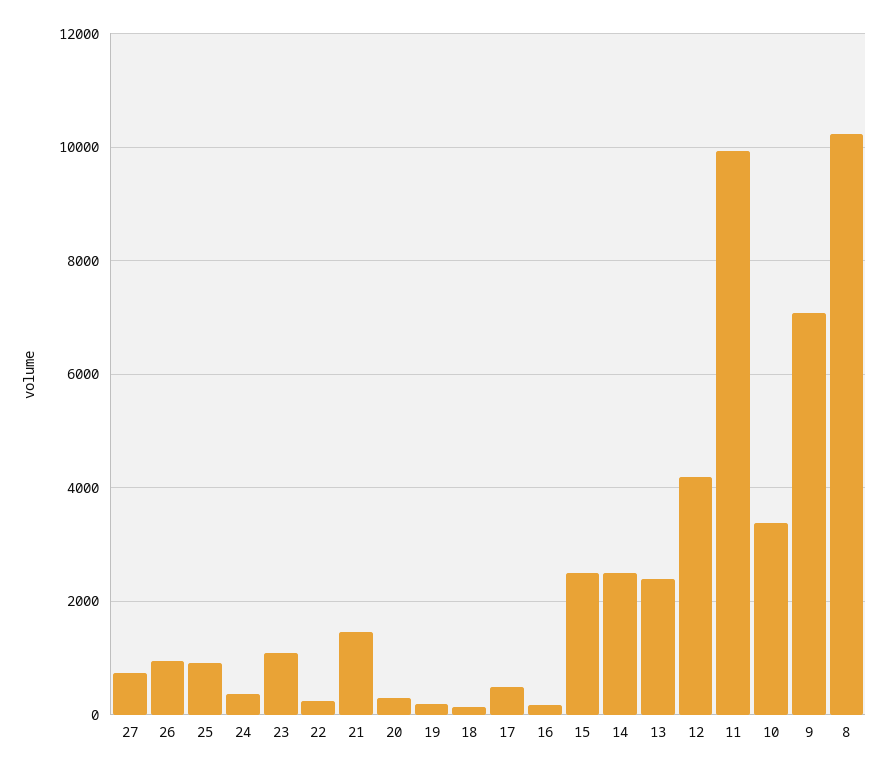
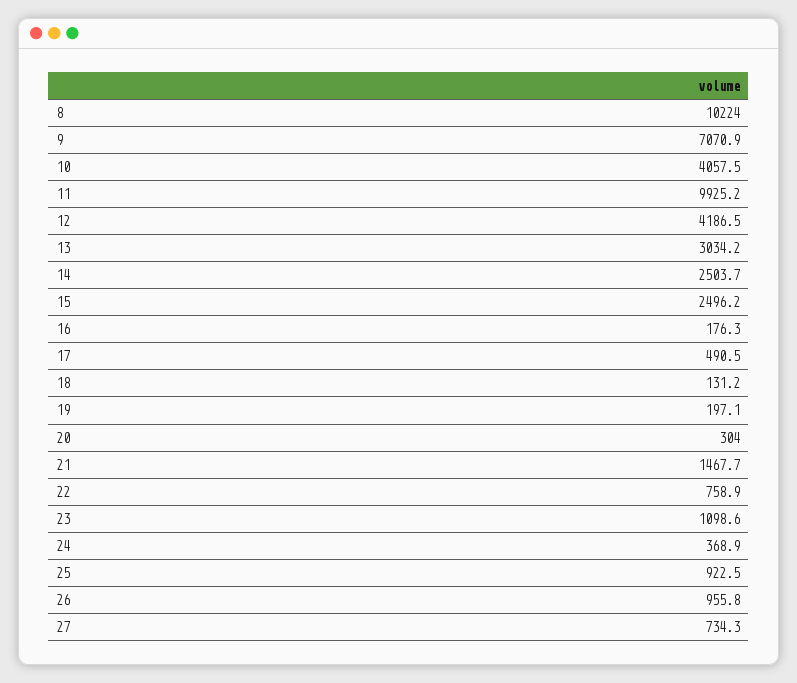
  {
    "27": 734.3,
    "26": 955.8,
    "25": 922.5,
    "24": 368.9,
    "23": 1098.6,
-   "22": 200,
+   "22": 758.9,
    "21": 1467.7,
    "20": 304,
    "19": 197.1,
    "18": 131.2,
    "17": 490.5,
    "16": 176.3,
    "15": 2496.2,
    "14": 2503.7,
-   "13": 2400,
+   "13": 3034.2,
    "12": 4186.5,
    "11": 9925.2,
-   "10": 3400,
+   "10": 4057.5,
    "9": 7070.9,
    "8": 10224
  }

